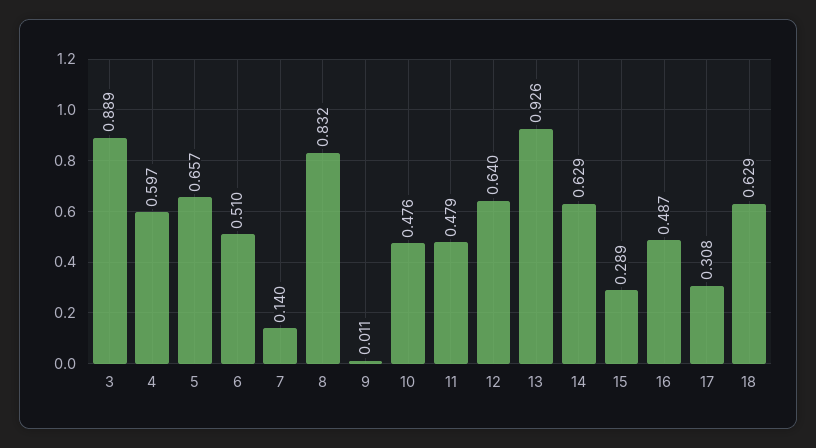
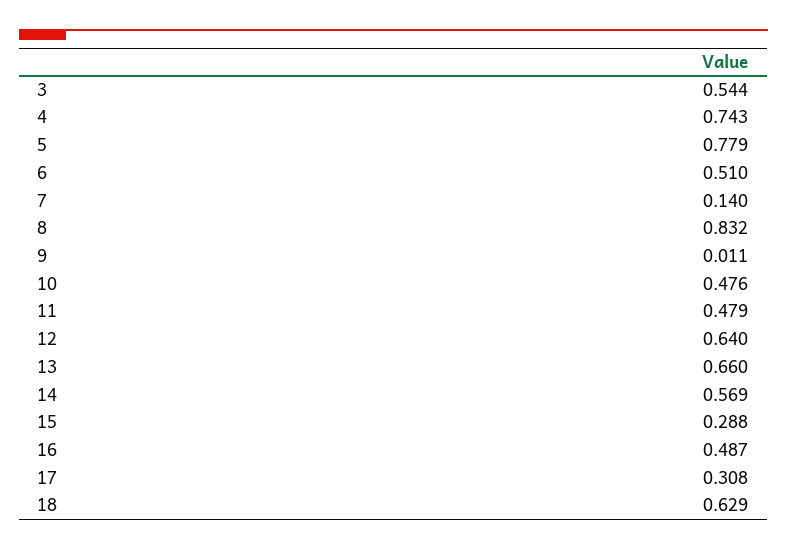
  {
-   "3": 0.889,
+   "3": 0.544,
-   "4": 0.597,
+   "4": 0.743,
-   "5": 0.657,
+   "5": 0.779,
    "6": 0.51,
    "7": 0.14,
    "8": 0.832,
    "9": 0.011,
    "10": 0.476,
    "11": 0.479,
    "12": 0.64,
-   "13": 0.926,
+   "13": 0.66,
-   "14": 0.629,
+   "14": 0.569,
-   "15": 0.289,
+   "15": 0.288,
    "16": 0.487,
    "17": 0.308,
    "18": 0.629
  }

